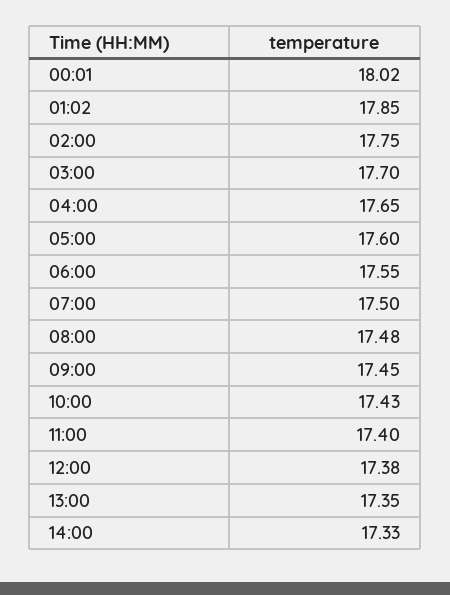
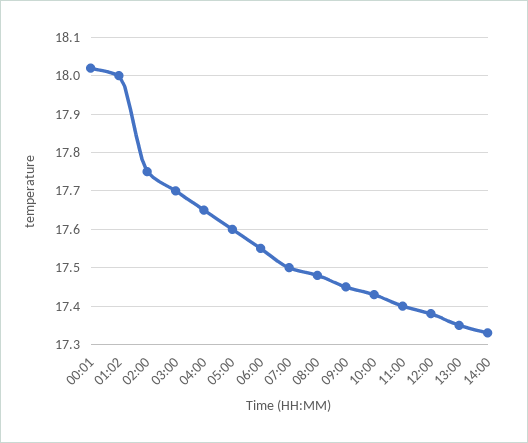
  {
    "00:01": 18.02,
-   "01:02": 17.85,
+   "01:02": 18,
    "02:00": 17.75,
    "03:00": 17.7,
    "04:00": 17.65,
    "05:00": 17.6,
    "06:00": 17.55,
    "07:00": 17.5,
    "08:00": 17.48,
    "09:00": 17.45,
    "10:00": 17.43,
    "11:00": 17.4,
    "12:00": 17.38,
    "13:00": 17.35,
    "14:00": 17.33
  }

